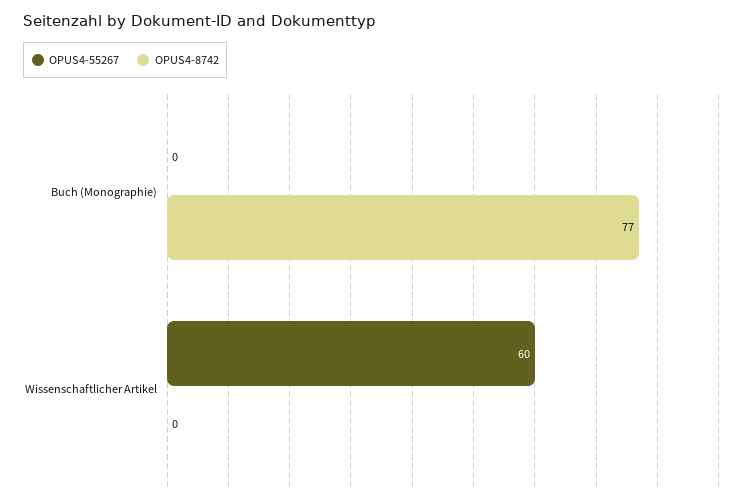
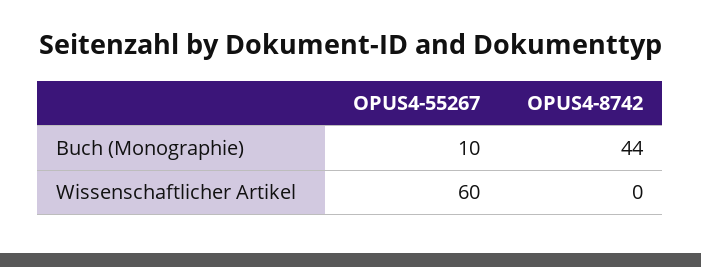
  {
    "OPUS4-55267": {
-     "Buch (Monographie)": 0,
+     "Buch (Monographie)": 10,
      "Wissenschaftlicher Artikel": 60
    },
    "OPUS4-8742": {
-     "Buch (Monographie)": 77,
+     "Buch (Monographie)": 44,
      "Wissenschaftlicher Artikel": 0
    }
  }

